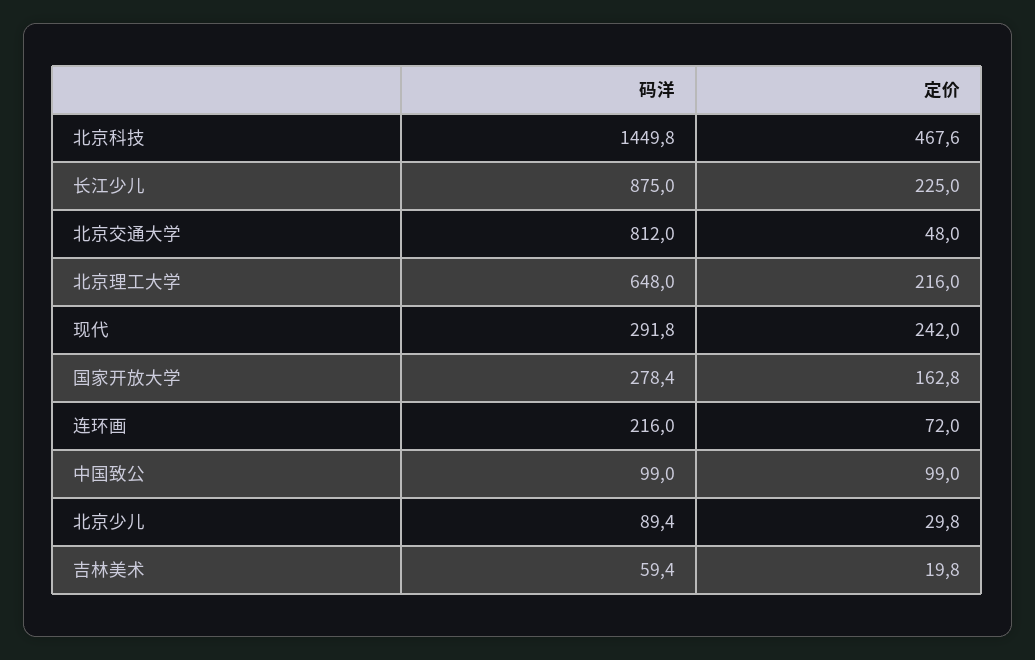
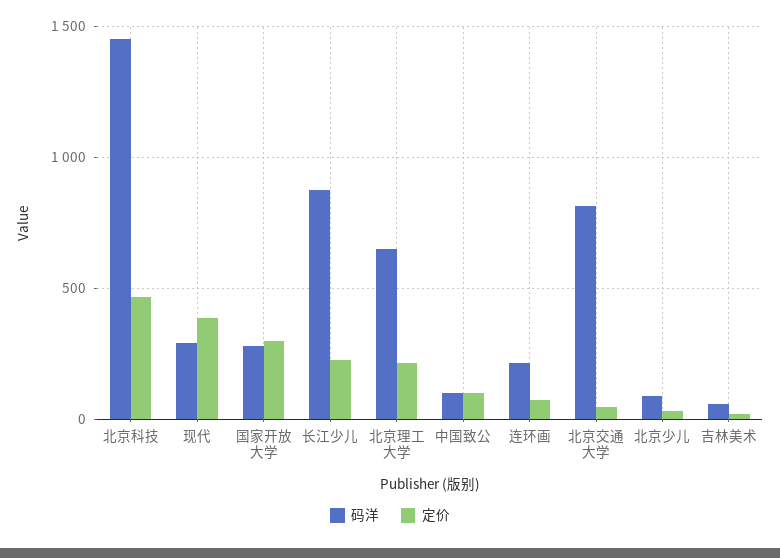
  {
    "码洋": {
      "北京科技": 1449.8,
      "长江少儿": 875,
      "北京交通大学": 812,
      "北京理工大学": 648,
      "现代": 291.8,
      "国家开放大学": 278.4,
      "连环画": 216,
      "中国致公": 99,
      "北京少儿": 89.4,
      "吉林美术": 59.4
    },
    "定价": {
      "北京科技": 467.6,
      "长江少儿": 225,
      "北京交通大学": 48,
      "北京理工大学": 216,
-     "现代": 242,
+     "现代": 400,
-     "国家开放大学": 162.8,
+     "国家开放大学": 300,
      "连环画": 72,
      "中国致公": 99,
      "北京少儿": 29.8,
      "吉林美术": 19.8
    }
  }

